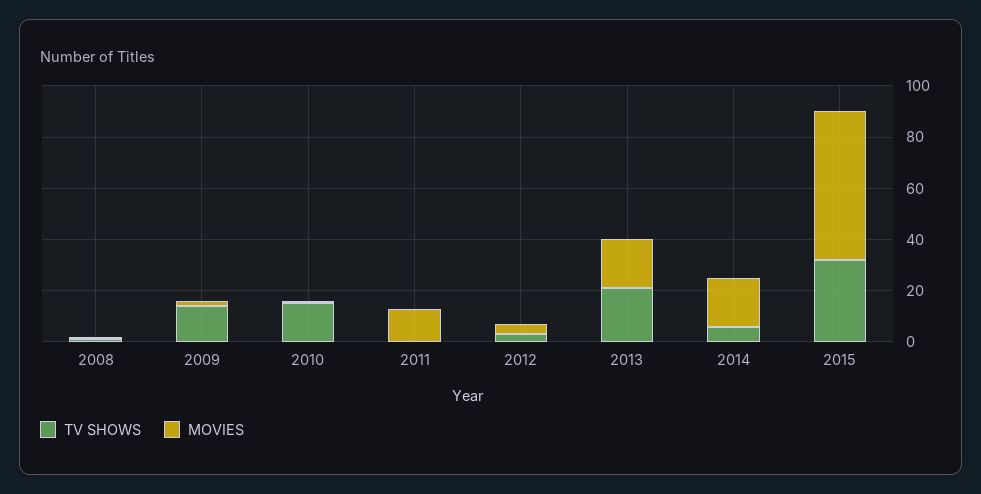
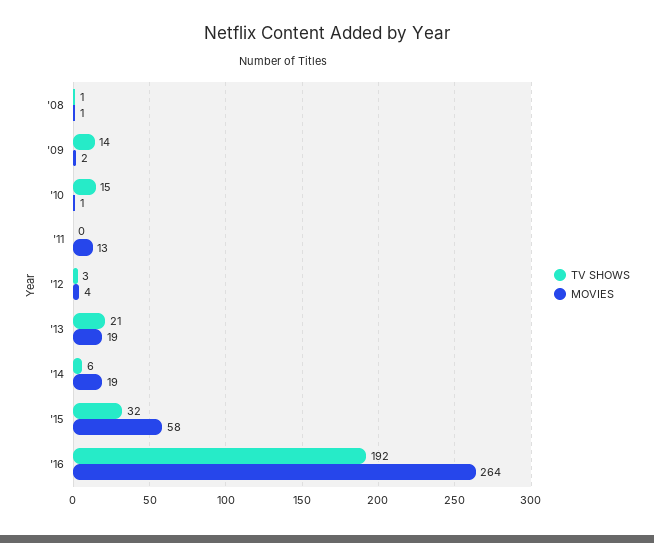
  {
    "TV SHOWS": {
      "2008": 1,
      "2009": 14,
      "2010": 15,
      "2011": 0,
      "2012": 3,
      "2013": 21,
      "2014": 6,
-     "2015": 32
+     "2015": 32,
+     "'16": 192
    },
    "MOVIES": {
      "2008": 1,
      "2009": 2,
      "2010": 1,
      "2011": 13,
      "2012": 4,
      "2013": 19,
      "2014": 19,
-     "2015": 58
+     "2015": 58,
+     "'16": 264
    }
  }

